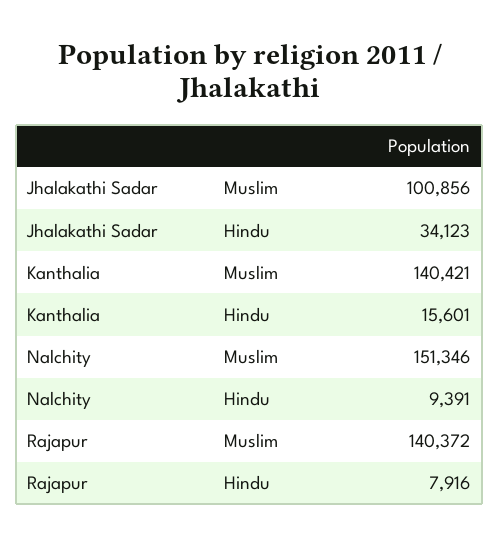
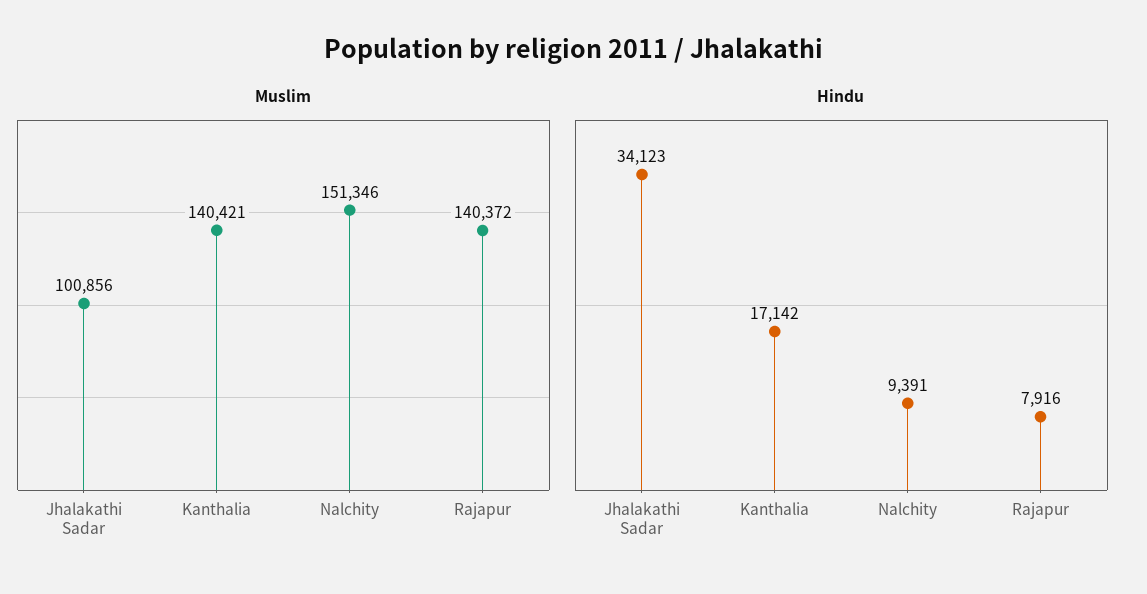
  {
    "Muslim": {
      "Jhalakathi Sadar": 100856,
      "Kanthalia": 140421,
      "Nalchity": 151346,
      "Rajapur": 140372
    },
    "Hindu": {
      "Jhalakathi Sadar": 34123,
-     "Kanthalia": 15601,
+     "Kanthalia": 17142,
      "Nalchity": 9391,
      "Rajapur": 7916
    }
  }

